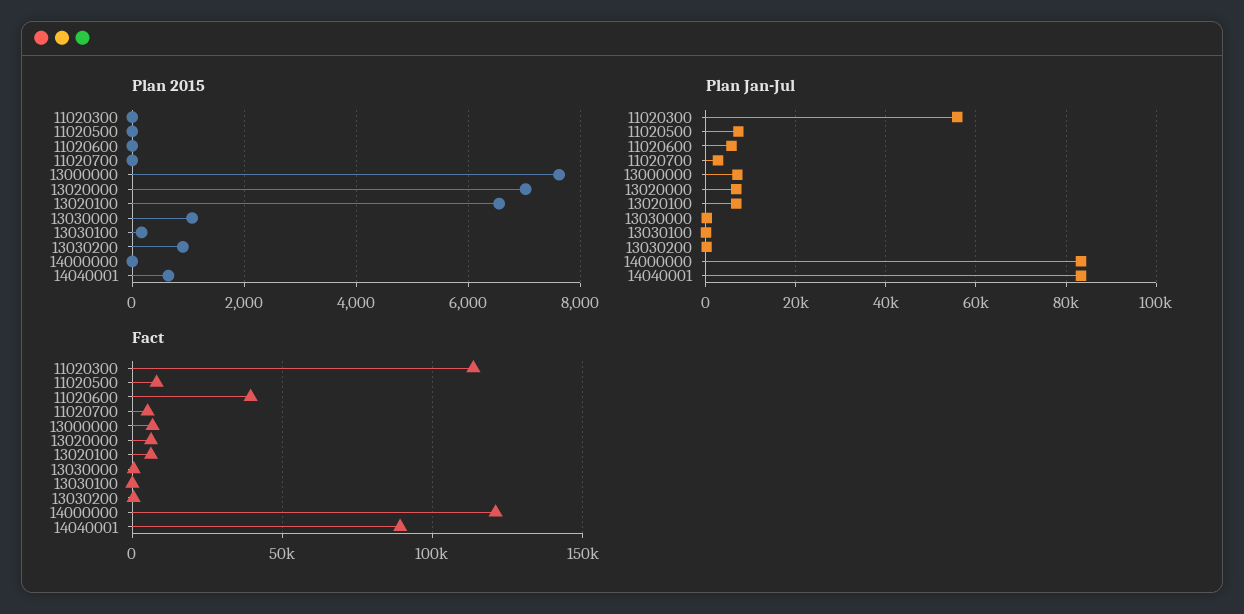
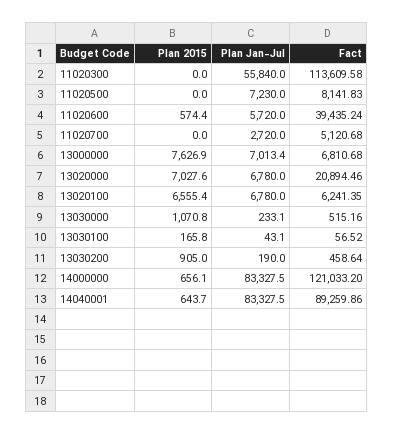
  {
    "Plan 2015": {
      "11020300": 0,
      "11020500": 0,
-     "11020600": 0,
+     "11020600": 574.4,
      "11020700": 0,
      "13000000": 7626.9,
      "13020000": 7027.6,
      "13020100": 6555.4,
      "13030000": 1070.8,
      "13030100": 165.8,
      "13030200": 905,
-     "14000000": 0,
+     "14000000": 656.1,
      "14040001": 643.7
    },
    "Plan Jan-Jul": {
      "11020300": 55840,
      "11020500": 7230,
      "11020600": 5720,
      "11020700": 2720,
      "13000000": 7013.4,
      "13020000": 6780,
      "13020100": 6780,
      "13030000": 233.1,
      "13030100": 43.1,
      "13030200": 190,
      "14000000": 83327.5,
      "14040001": 83327.5
    },
    "Fact": {
      "11020300": 113609.58,
      "11020500": 8141.83,
      "11020600": 39435.24,
      "11020700": 5120.68,
      "13000000": 6810.68,
-     "13020000": 5000,
+     "13020000": 20894.46,
      "13020100": 6241.35,
      "13030000": 515.16,
      "13030100": 56.52,
      "13030200": 458.64,
      "14000000": 121033.2,
      "14040001": 89259.86
    }
  }

